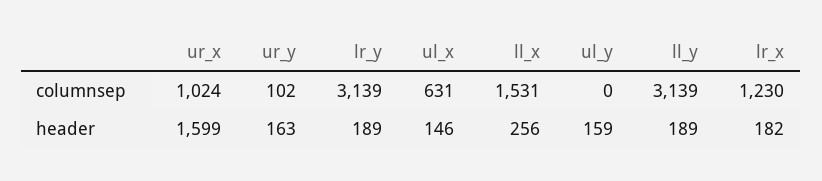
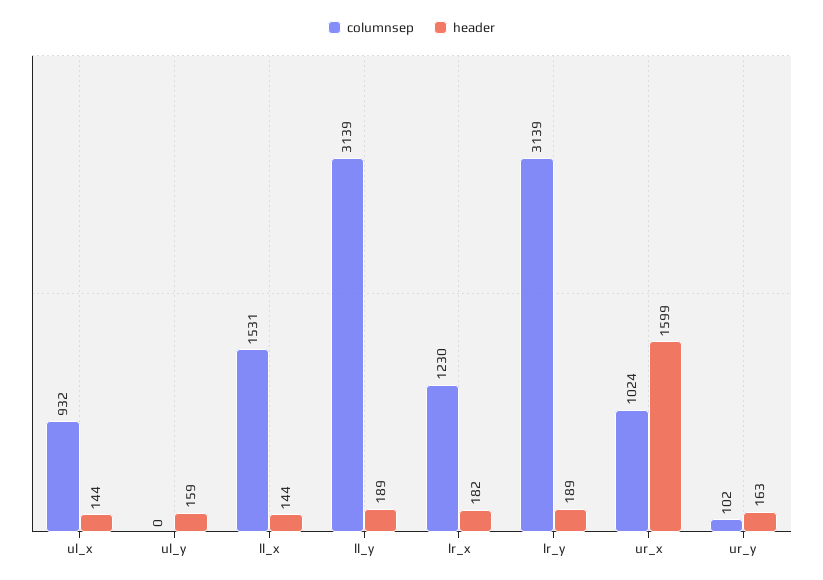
  {
    "columnsep": {
      "ur_x": 1024,
      "ur_y": 102,
      "lr_y": 3139,
-     "ul_x": 631,
+     "ul_x": 932,
      "ll_x": 1531,
      "ul_y": 0,
      "ll_y": 3139,
      "lr_x": 1230
    },
    "header": {
      "ur_x": 1599,
      "ur_y": 163,
      "lr_y": 189,
-     "ul_x": 146,
+     "ul_x": 144,
-     "ll_x": 256,
+     "ll_x": 144,
      "ul_y": 159,
      "ll_y": 189,
      "lr_x": 182
    }
  }

